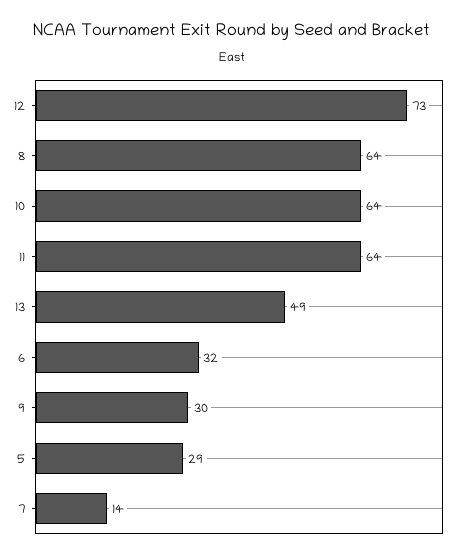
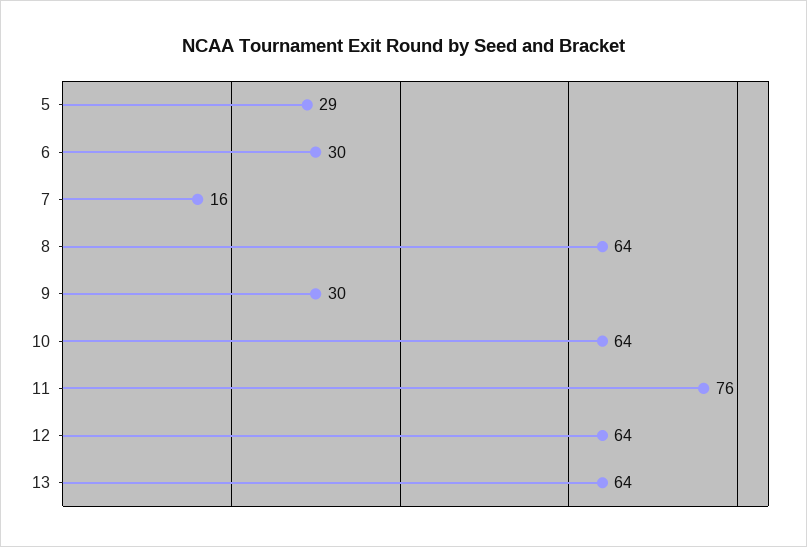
  {
-   "12": 73,
+   "12": 64,
    "8": 64,
    "10": 64,
-   "11": 64,
+   "11": 76,
-   "13": 49,
+   "13": 64,
-   "6": 32,
+   "6": 30,
    "9": 30,
    "5": 29,
-   "7": 14
+   "7": 16
  }

